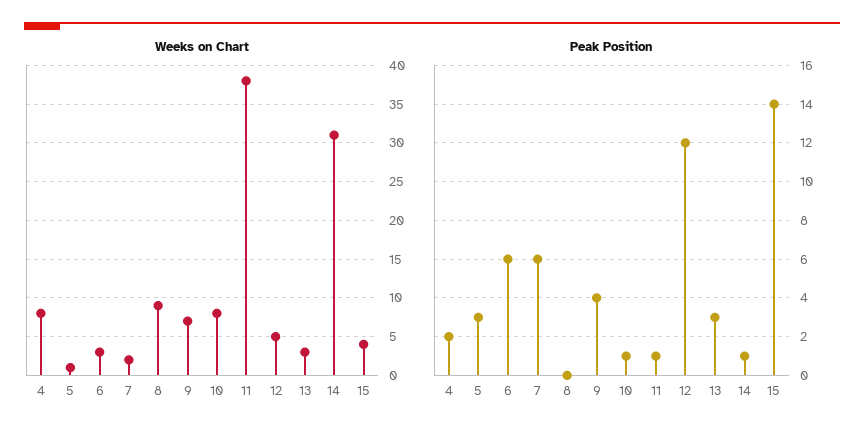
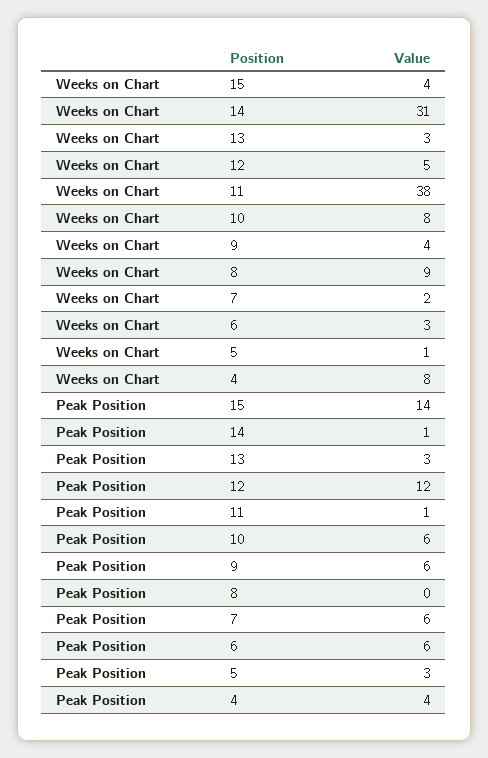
  {
    "Weeks on Chart": {
      "4": 8,
      "5": 1,
      "6": 3,
      "7": 2,
      "8": 9,
-     "9": 7,
+     "9": 4,
      "10": 8,
      "11": 38,
      "12": 5,
      "13": 3,
      "14": 31,
      "15": 4
    },
    "Peak Position": {
-     "4": 2,
+     "4": 4,
      "5": 3,
      "6": 6,
      "7": 6,
      "8": 0,
-     "9": 4,
+     "9": 6,
-     "10": 1,
+     "10": 6,
      "11": 1,
      "12": 12,
      "13": 3,
      "14": 1,
      "15": 14
    }
  }

